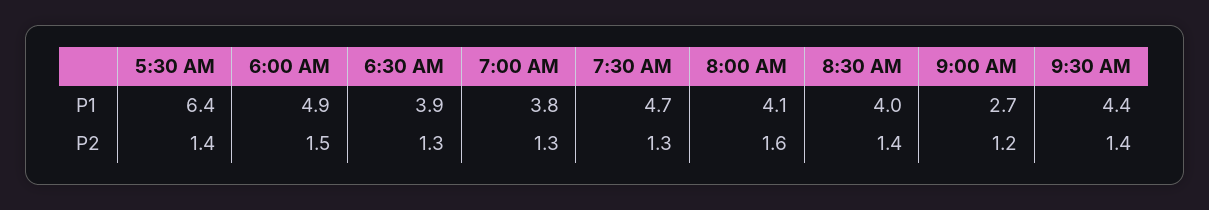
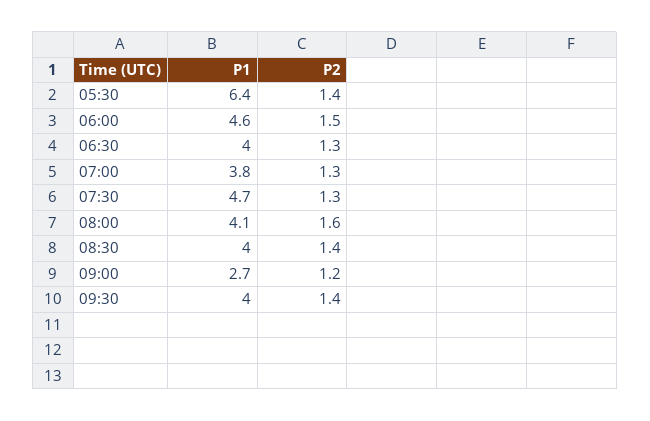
  {
    "5:30 AM": {
      "P1": 6.4,
      "P2": 1.4
    },
    "6:00 AM": {
-     "P1": 4.9,
+     "P1": 4.6,
      "P2": 1.5
    },
    "6:30 AM": {
-     "P1": 3.9,
+     "P1": 4,
      "P2": 1.3
    },
    "7:00 AM": {
      "P1": 3.8,
      "P2": 1.3
    },
    "7:30 AM": {
      "P1": 4.7,
      "P2": 1.3
    },
    "8:00 AM": {
      "P1": 4.1,
      "P2": 1.6
    },
    "8:30 AM": {
      "P1": 4,
      "P2": 1.4
    },
    "9:00 AM": {
      "P1": 2.7,
      "P2": 1.2
    },
    "9:30 AM": {
-     "P1": 4.4,
+     "P1": 4,
      "P2": 1.4
    }
  }

